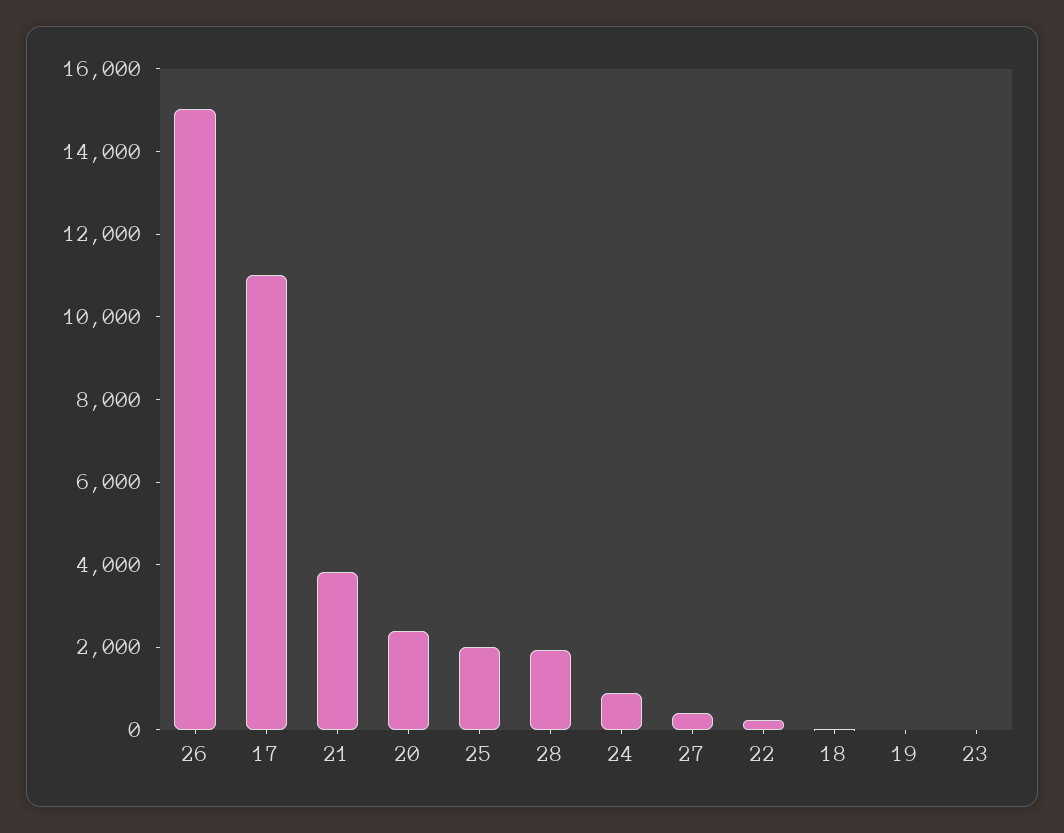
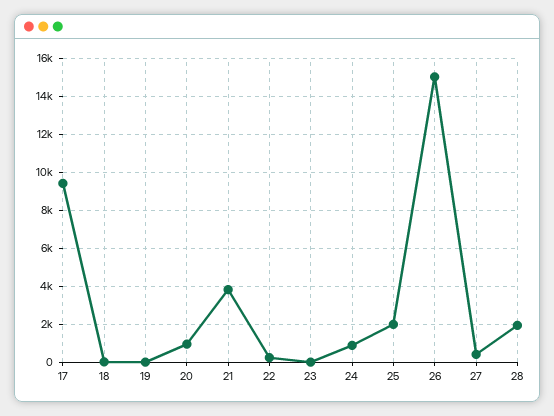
  {
    "26": 15000,
-   "17": 11000,
+   "17": 9500,
    "21": 4000,
-   "20": 2500,
+   "20": 1000,
    "25": 2000,
    "28": 2000,
    "24": 1000,
    "27": 500,
    "22": 0,
    "18": 0,
    "19": 0,
    "23": 0
  }

